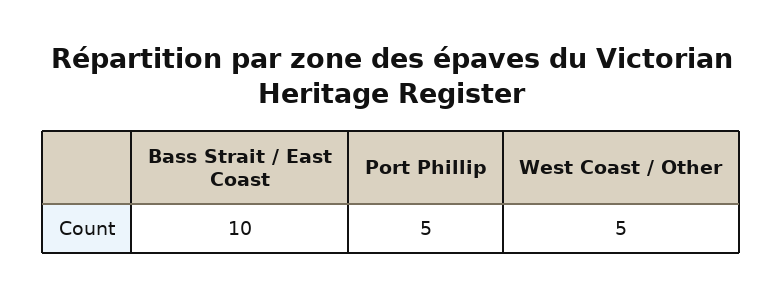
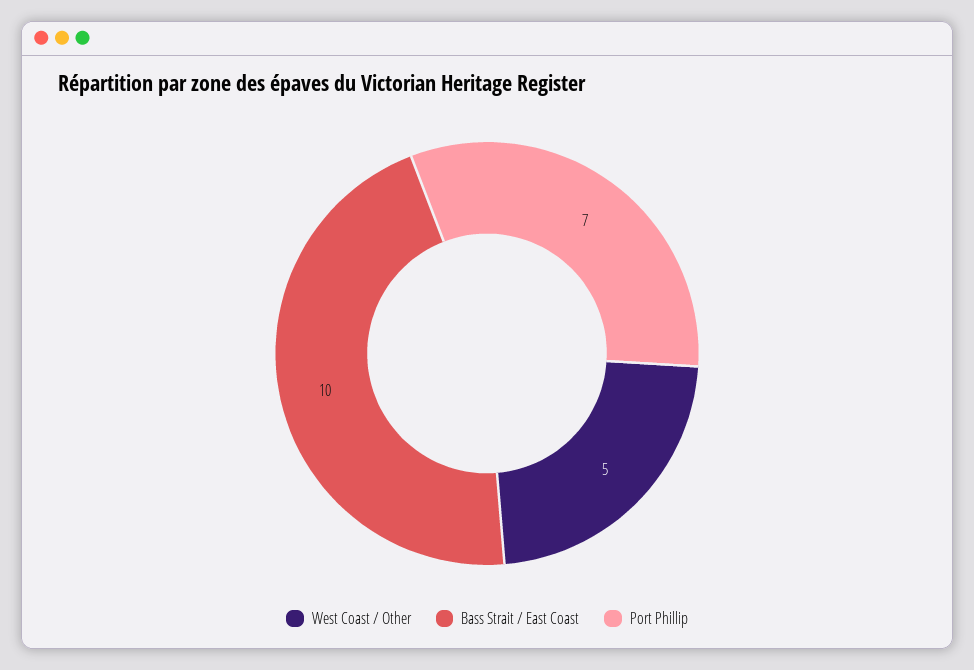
  {
    "Bass Strait / East Coast": 10,
-   "Port Phillip": 5,
+   "Port Phillip": 7,
    "West Coast / Other": 5
  }

